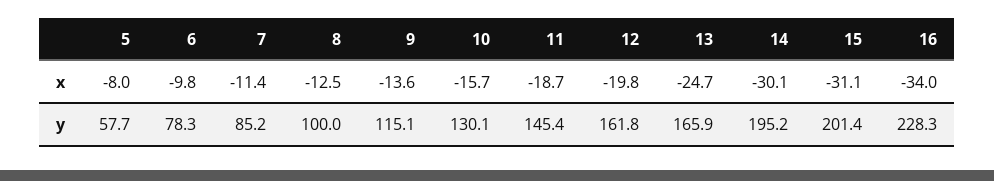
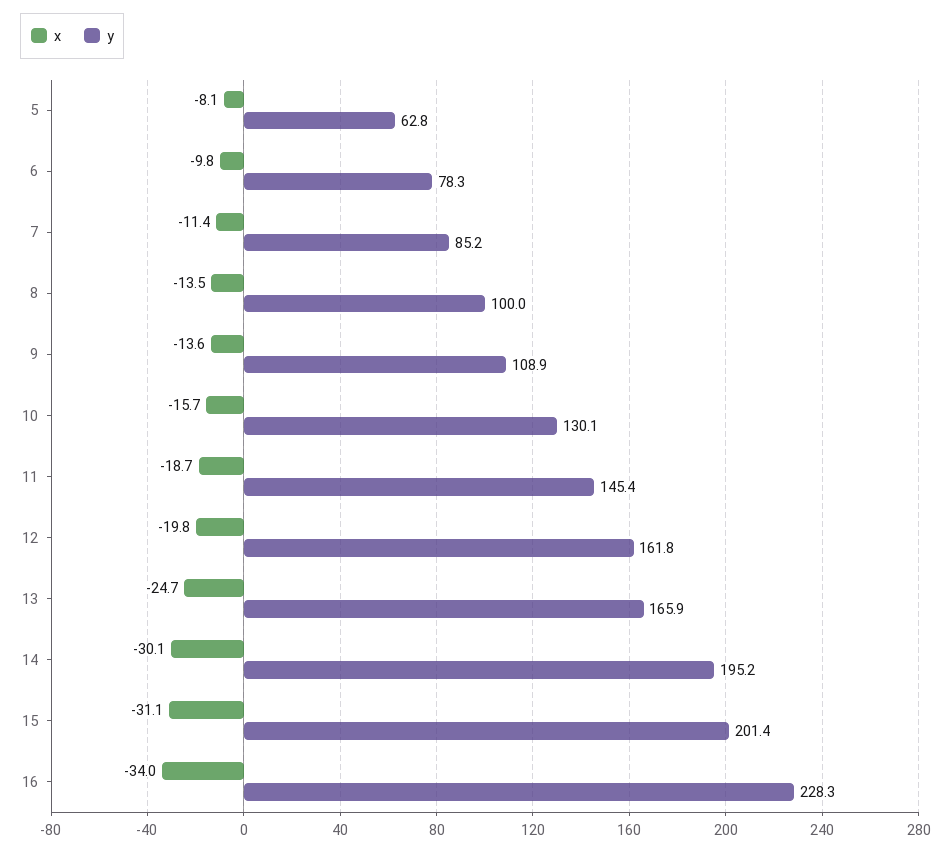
  {
    "x": {
-     "5": -8,
+     "5": -8.1,
      "6": -9.8,
      "7": -11.4,
-     "8": -12.5,
+     "8": -13.5,
      "9": -13.6,
      "10": -15.7,
      "11": -18.7,
      "12": -19.8,
      "13": -24.7,
      "14": -30.1,
      "15": -31.1,
      "16": -34
    },
    "y": {
-     "5": 57.7,
+     "5": 62.8,
      "6": 78.3,
      "7": 85.2,
      "8": 100,
-     "9": 115.1,
+     "9": 108.9,
      "10": 130.1,
      "11": 145.4,
      "12": 161.8,
      "13": 165.9,
      "14": 195.2,
      "15": 201.4,
      "16": 228.3
    }
  }

